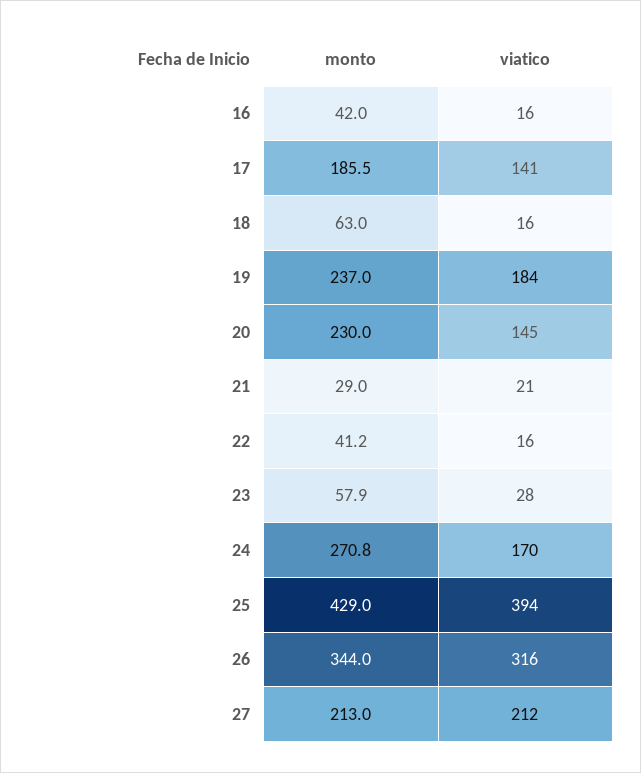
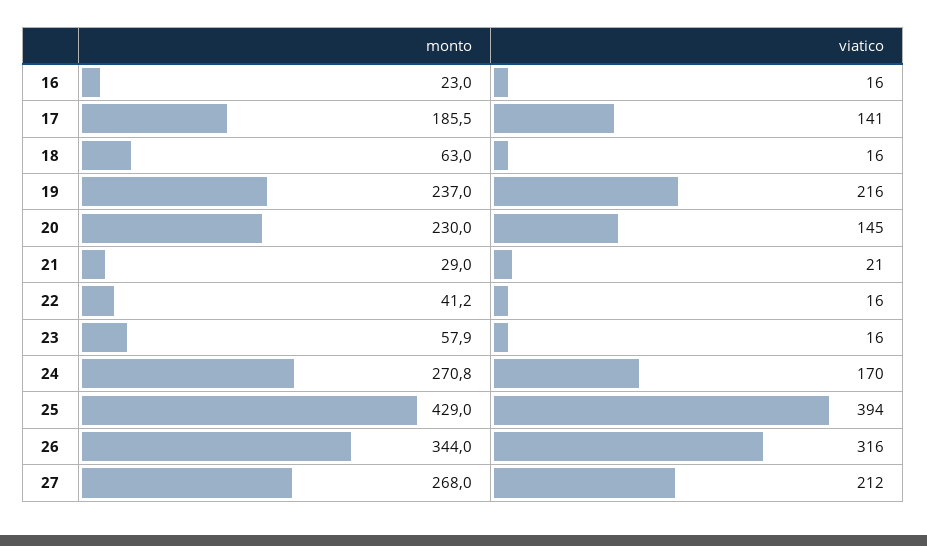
  {
    "monto": {
-     "16": 42,
+     "16": 23,
      "17": 185.5,
      "18": 63,
      "19": 237,
      "20": 230,
      "21": 29,
      "22": 41.2,
      "23": 57.9,
      "24": 270.8,
      "25": 429,
      "26": 344,
-     "27": 213
+     "27": 268
    },
    "viatico": {
      "16": 16,
      "17": 141,
      "18": 16,
-     "19": 184,
+     "19": 216,
      "20": 145,
      "21": 21,
      "22": 16,
-     "23": 28,
+     "23": 16,
      "24": 170,
      "25": 394,
      "26": 316,
      "27": 212
    }
  }

